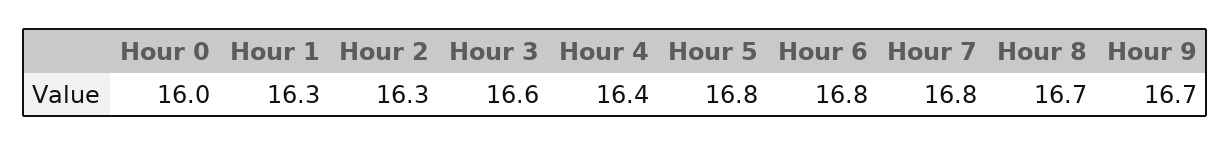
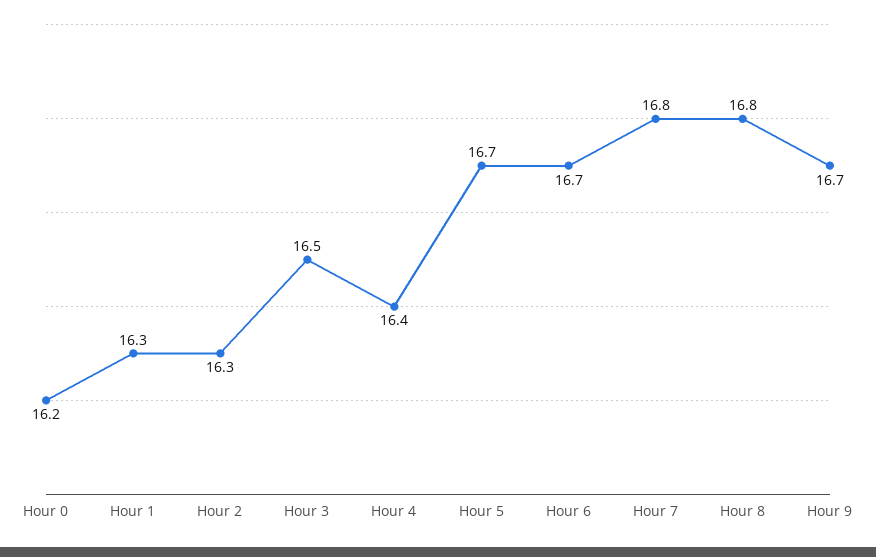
  {
-   "Hour 0": 16,
+   "Hour 0": 16.2,
    "Hour 1": 16.3,
    "Hour 2": 16.3,
-   "Hour 3": 16.6,
+   "Hour 3": 16.5,
    "Hour 4": 16.4,
-   "Hour 5": 16.8,
+   "Hour 5": 16.7,
-   "Hour 6": 16.8,
+   "Hour 6": 16.7,
    "Hour 7": 16.8,
-   "Hour 8": 16.7,
+   "Hour 8": 16.8,
    "Hour 9": 16.7
  }

